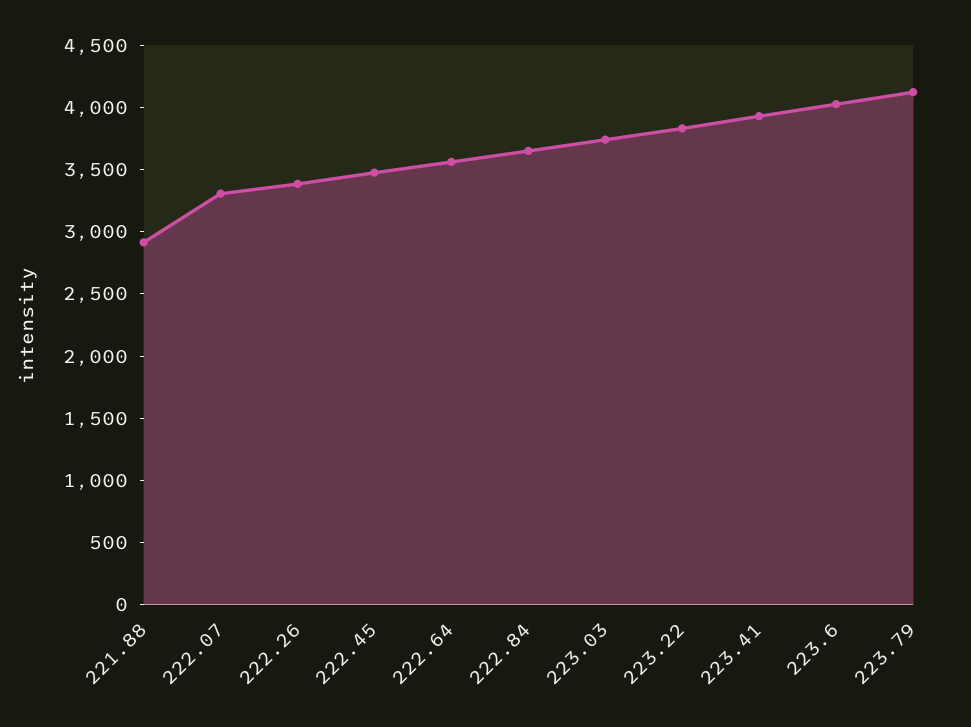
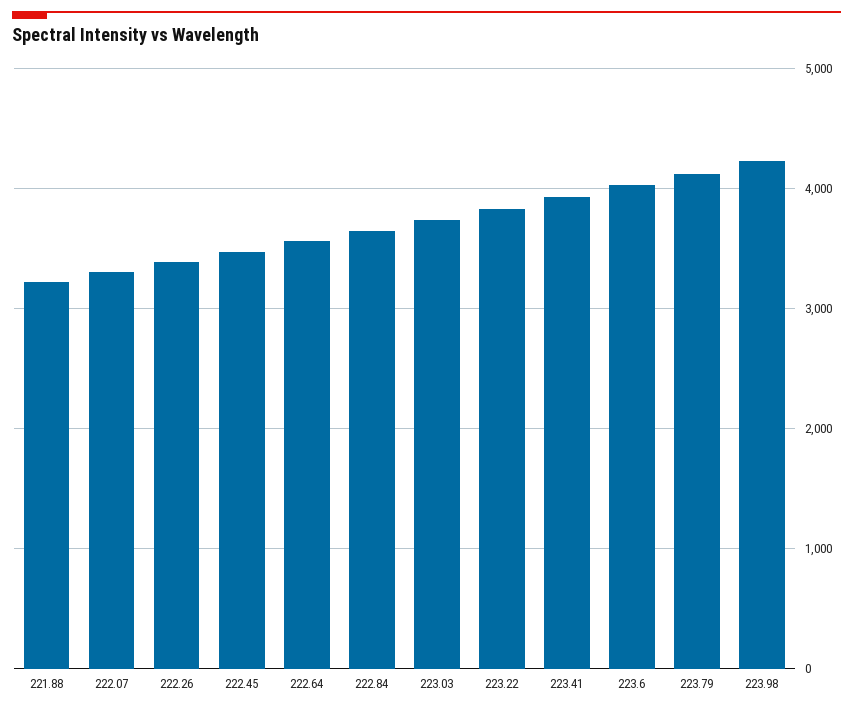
  {
-   "221.88": 2900,
+   "221.88": 3200,
    "222.07": 3300,
    "222.26": 3400,
    "222.45": 3500,
    "222.64": 3600,
    "222.84": 3700,
    "223.03": 3700,
    "223.22": 3800,
    "223.41": 3900,
    "223.6": 4000,
-   "223.79": 4100
+   "223.79": 4100,
+   "223.98": 4200
  }

